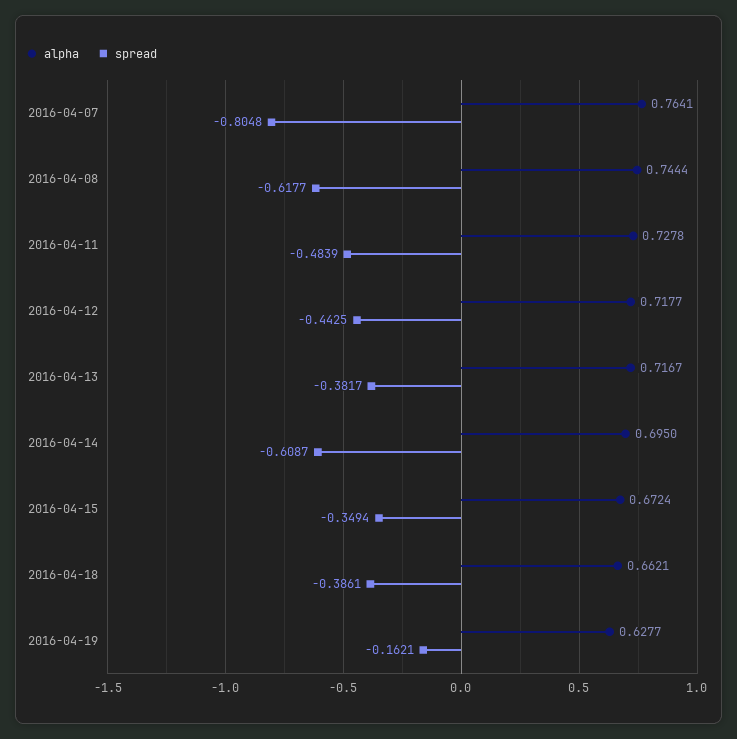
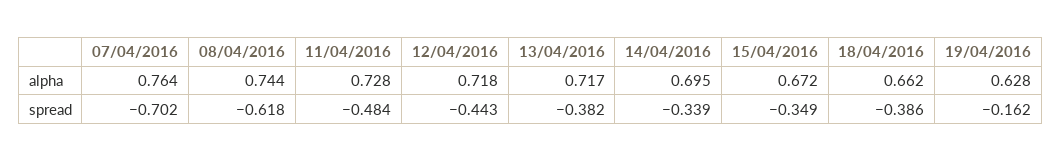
  {
    "alpha": {
      "2016-04-07": 0.7641,
      "2016-04-08": 0.7444,
      "2016-04-11": 0.7278,
      "2016-04-12": 0.7177,
      "2016-04-13": 0.7167,
      "2016-04-14": 0.695,
      "2016-04-15": 0.6724,
      "2016-04-18": 0.6621,
      "2016-04-19": 0.6277
    },
    "spread": {
-     "2016-04-07": -0.8048,
+     "2016-04-07": -0.702,
      "2016-04-08": -0.6177,
      "2016-04-11": -0.4839,
      "2016-04-12": -0.4425,
      "2016-04-13": -0.3817,
-     "2016-04-14": -0.6087,
+     "2016-04-14": -0.339,
      "2016-04-15": -0.3494,
      "2016-04-18": -0.3861,
      "2016-04-19": -0.1621
    }
  }

